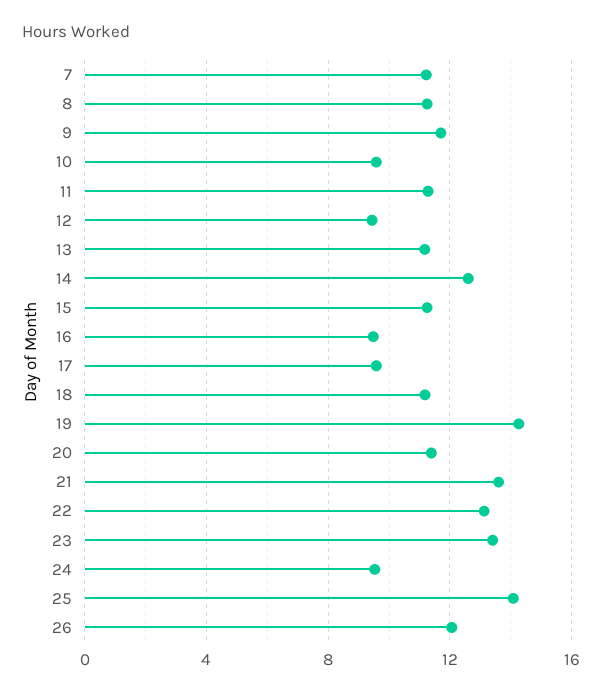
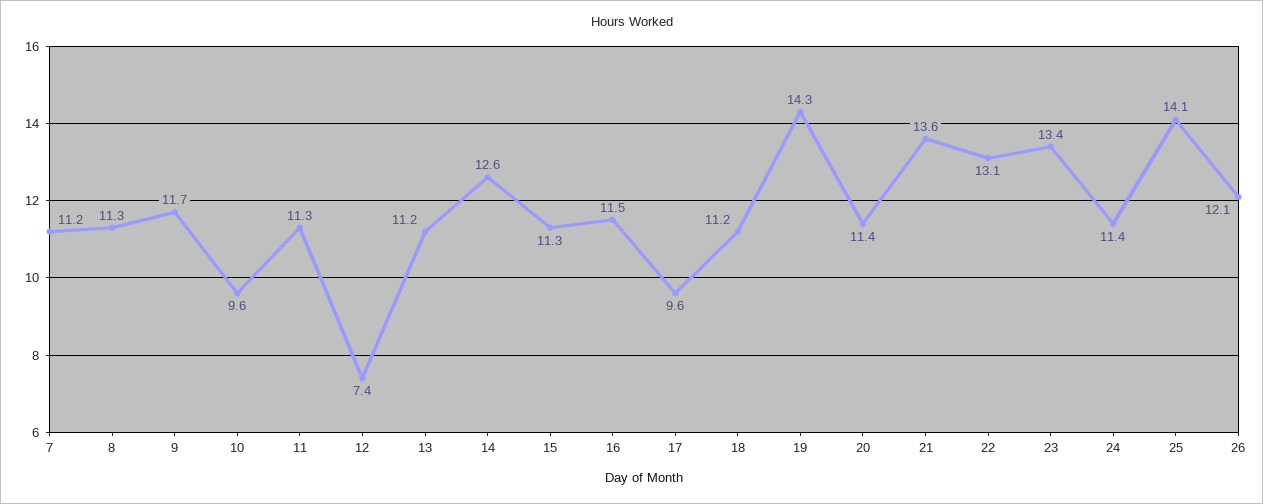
  {
    "7": 11.2,
    "8": 11.3,
    "9": 11.7,
    "10": 9.6,
    "11": 11.3,
-   "12": 9.5,
+   "12": 7.4,
    "13": 11.2,
    "14": 12.6,
    "15": 11.3,
-   "16": 9.5,
+   "16": 11.5,
    "17": 9.6,
    "18": 11.2,
    "19": 14.3,
    "20": 11.4,
    "21": 13.6,
    "22": 13.1,
    "23": 13.4,
-   "24": 9.5,
+   "24": 11.4,
    "25": 14.1,
    "26": 12.1
  }

